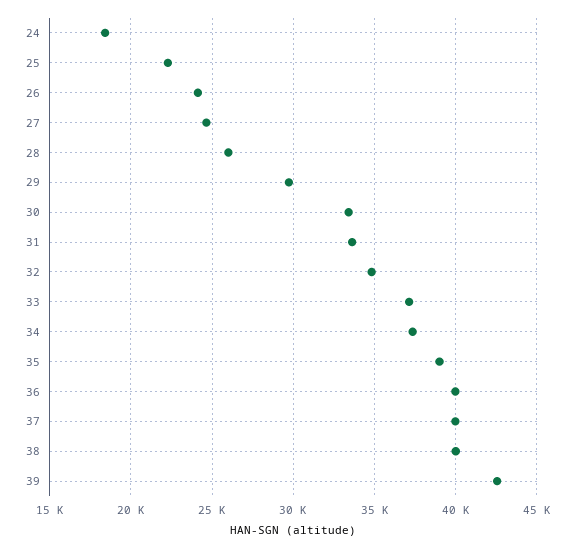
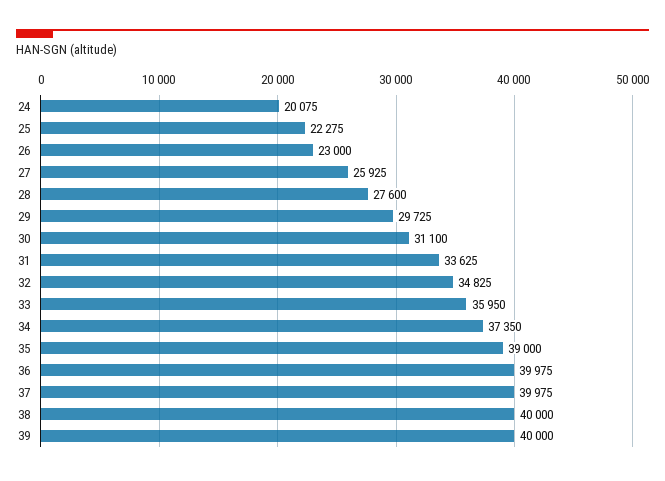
  {
-   "24": 18500,
+   "24": 20075,
    "25": 22275,
-   "26": 24000,
+   "26": 23000,
-   "27": 24500,
+   "27": 25925,
-   "28": 26000,
+   "28": 27600,
    "29": 29725,
-   "30": 33500,
+   "30": 31100,
    "31": 33625,
    "32": 34825,
-   "33": 37000,
+   "33": 35950,
    "34": 37350,
    "35": 39000,
    "36": 39975,
    "37": 39975,
    "38": 40000,
-   "39": 42500
+   "39": 40000
  }

